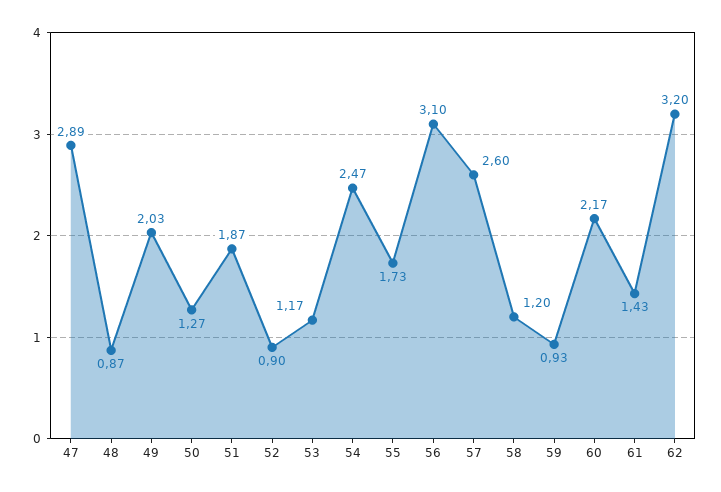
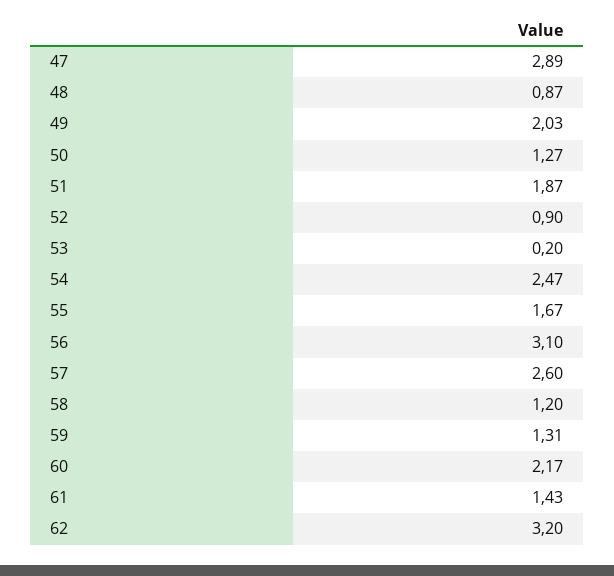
  {
    "47": 2.89,
    "48": 0.87,
    "49": 2.03,
    "50": 1.27,
    "51": 1.87,
    "52": 0.9,
-   "53": 1.17,
+   "53": 0.2,
    "54": 2.47,
-   "55": 1.73,
+   "55": 1.67,
    "56": 3.1,
    "57": 2.6,
    "58": 1.2,
-   "59": 0.93,
+   "59": 1.31,
    "60": 2.17,
    "61": 1.43,
    "62": 3.2
  }

